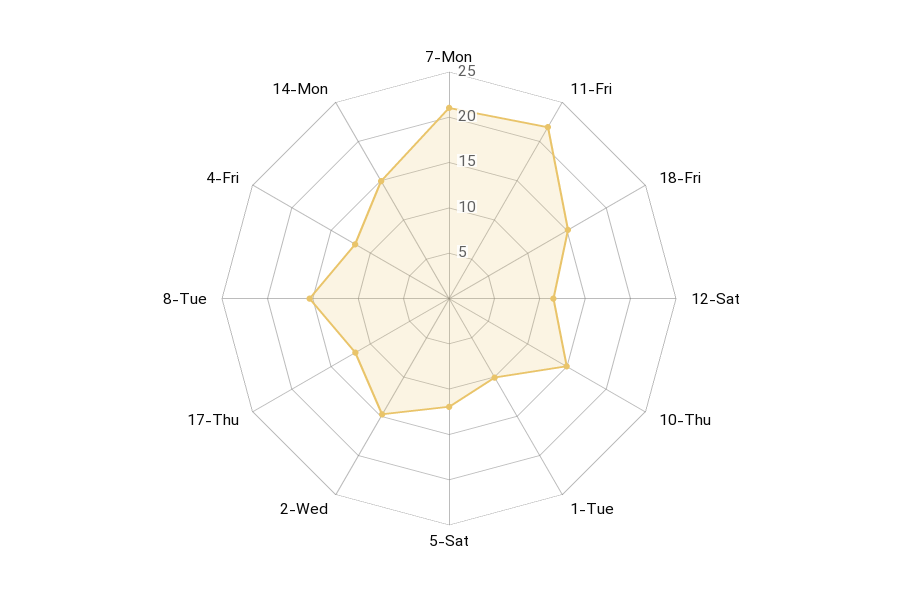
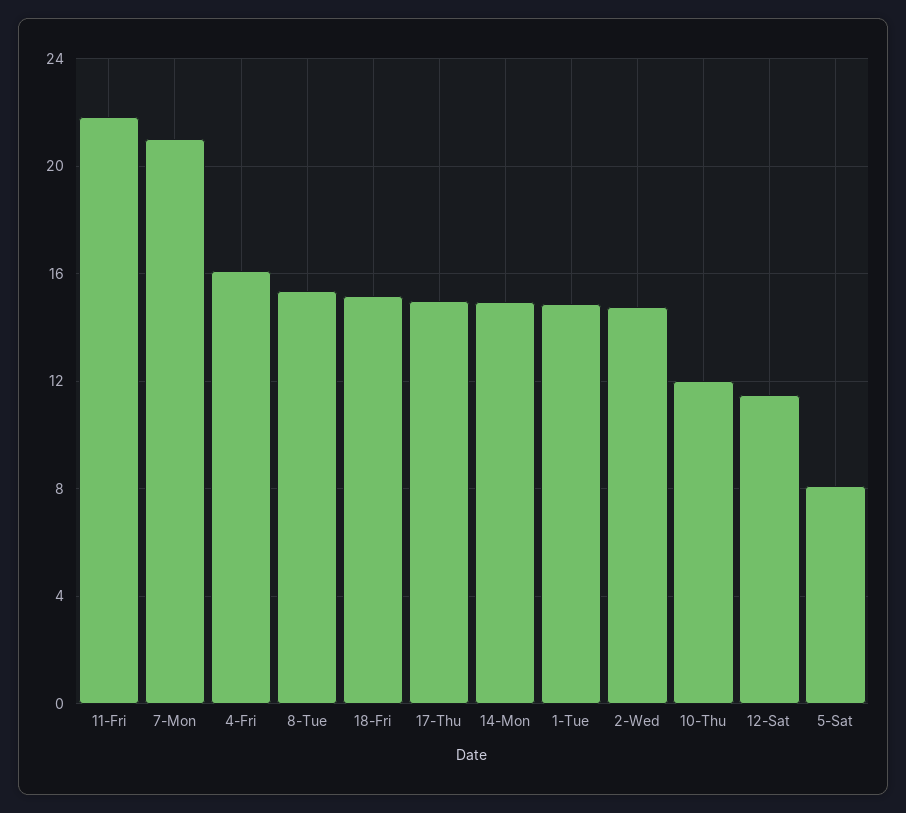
  {
    "7-Mon": 21,
    "11-Fri": 22,
    "18-Fri": 15,
    "12-Sat": 11.5,
-   "10-Thu": 15,
+   "10-Thu": 12,
-   "1-Tue": 10,
+   "1-Tue": 15,
-   "5-Sat": 12,
+   "5-Sat": 8,
    "2-Wed": 14.5,
-   "17-Thu": 12,
+   "17-Thu": 15,
    "8-Tue": 15.5,
-   "4-Fri": 12,
+   "4-Fri": 16,
    "14-Mon": 15
  }

